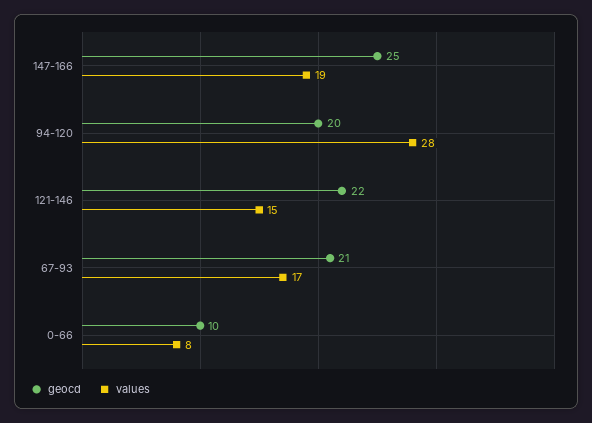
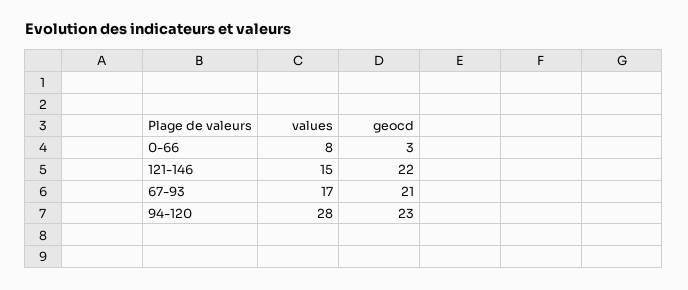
  {
    "geocd": {
-     "147-166": 25,
-     "94-120": 20,
+     "94-120": 23,
      "121-146": 22,
      "67-93": 21,
-     "0-66": 10
+     "0-66": 3
    },
    "values": {
-     "147-166": 19,
      "94-120": 28,
      "121-146": 15,
      "67-93": 17,
      "0-66": 8
    }
  }

